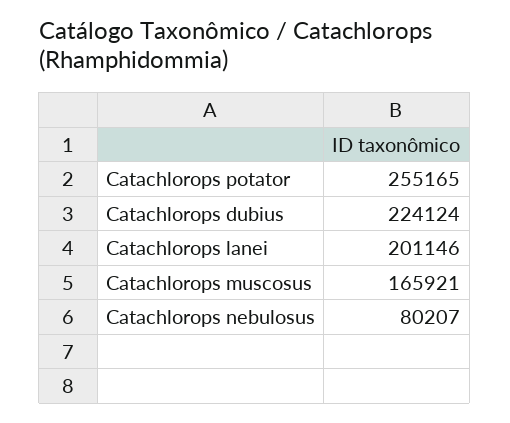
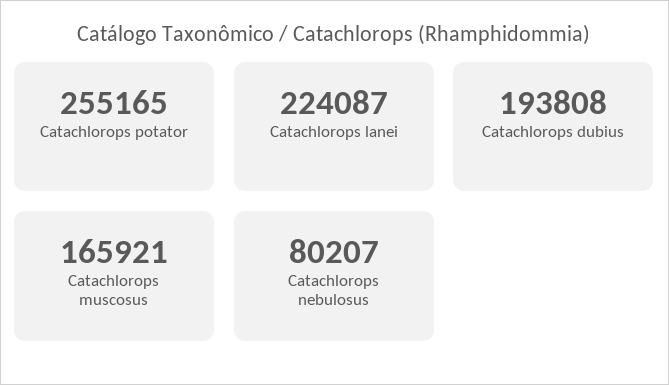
  {
    "Catachlorops potator": 255165,
-   "Catachlorops dubius": 224124,
+   "Catachlorops dubius": 193808,
-   "Catachlorops lanei": 201146,
+   "Catachlorops lanei": 224087,
    "Catachlorops muscosus": 165921,
    "Catachlorops nebulosus": 80207
  }

